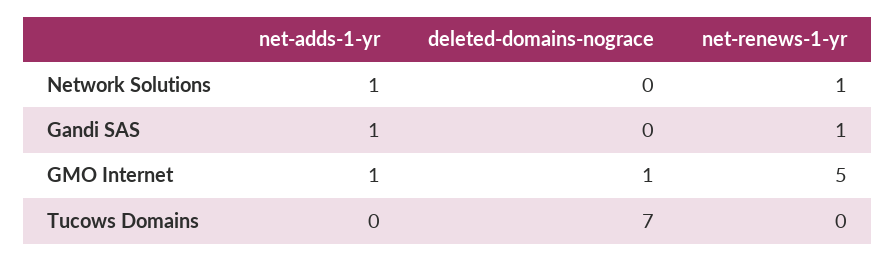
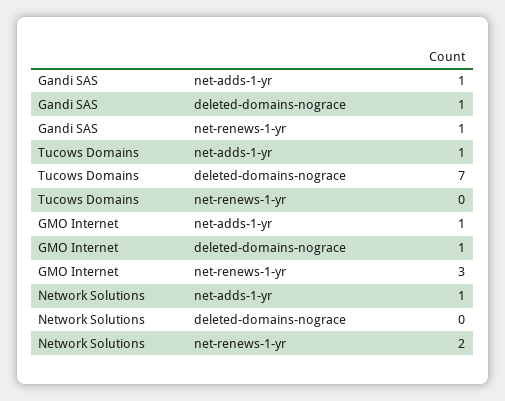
  {
    "net-adds-1-yr": {
      "Network Solutions": 1,
      "Gandi SAS": 1,
      "GMO Internet": 1,
-     "Tucows Domains": 0
+     "Tucows Domains": 1
    },
    "deleted-domains-nograce": {
      "Network Solutions": 0,
-     "Gandi SAS": 0,
+     "Gandi SAS": 1,
      "GMO Internet": 1,
      "Tucows Domains": 7
    },
    "net-renews-1-yr": {
-     "Network Solutions": 1,
+     "Network Solutions": 2,
      "Gandi SAS": 1,
-     "GMO Internet": 5,
+     "GMO Internet": 3,
      "Tucows Domains": 0
    }
  }

